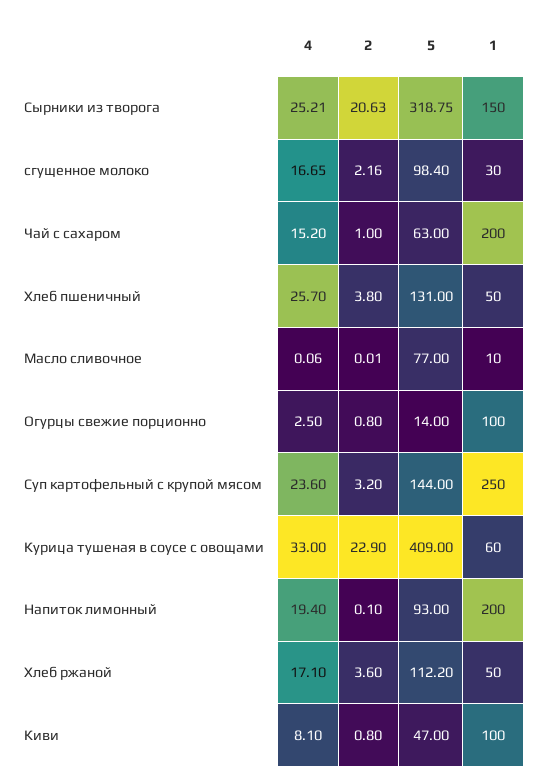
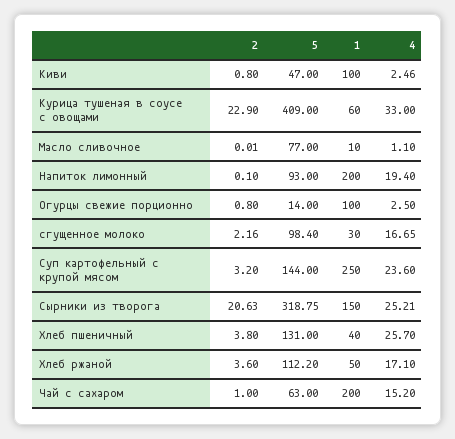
  {
    "4": {
      "Сырники из творога": 25.21,
      "сгущенное молоко": 16.65,
      "Чай с сахаром": 15.2,
      "Хлеб пшеничный": 25.7,
-     "Масло сливочное": 0.06,
+     "Масло сливочное": 1.1,
      "Огурцы свежие порционно": 2.5,
      "Суп картофельный с крупой мясом": 23.6,
      "Курица тушеная в соусе с овощами": 33,
      "Напиток лимонный": 19.4,
      "Хлеб ржаной": 17.1,
-     "Киви": 8.1
+     "Киви": 2.46
    },
    "2": {
      "Сырники из творога": 20.63,
      "сгущенное молоко": 2.16,
      "Чай с сахаром": 1,
      "Хлеб пшеничный": 3.8,
      "Масло сливочное": 0.01,
      "Огурцы свежие порционно": 0.8,
      "Суп картофельный с крупой мясом": 3.2,
      "Курица тушеная в соусе с овощами": 22.9,
      "Напиток лимонный": 0.1,
      "Хлеб ржаной": 3.6,
      "Киви": 0.8
    },
    "5": {
      "Сырники из творога": 318.75,
      "сгущенное молоко": 98.4,
      "Чай с сахаром": 63,
      "Хлеб пшеничный": 131,
      "Масло сливочное": 77,
      "Огурцы свежие порционно": 14,
      "Суп картофельный с крупой мясом": 144,
      "Курица тушеная в соусе с овощами": 409,
      "Напиток лимонный": 93,
      "Хлеб ржаной": 112.2,
      "Киви": 47
    },
    "1": {
      "Сырники из творога": 150,
      "сгущенное молоко": 30,
      "Чай с сахаром": 200,
-     "Хлеб пшеничный": 50,
+     "Хлеб пшеничный": 40,
      "Масло сливочное": 10,
      "Огурцы свежие порционно": 100,
      "Суп картофельный с крупой мясом": 250,
      "Курица тушеная в соусе с овощами": 60,
      "Напиток лимонный": 200,
      "Хлеб ржаной": 50,
      "Киви": 100
    }
  }

